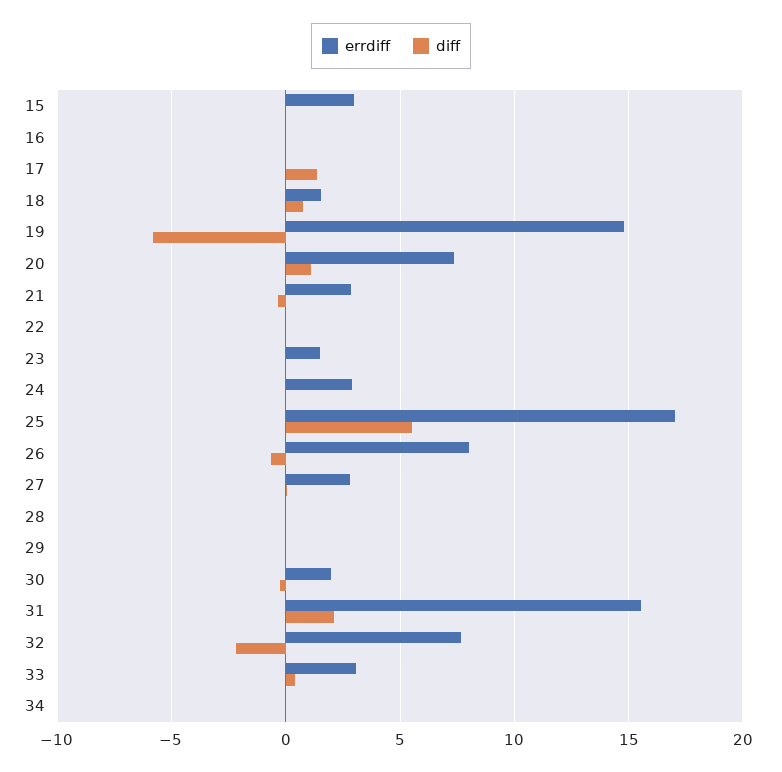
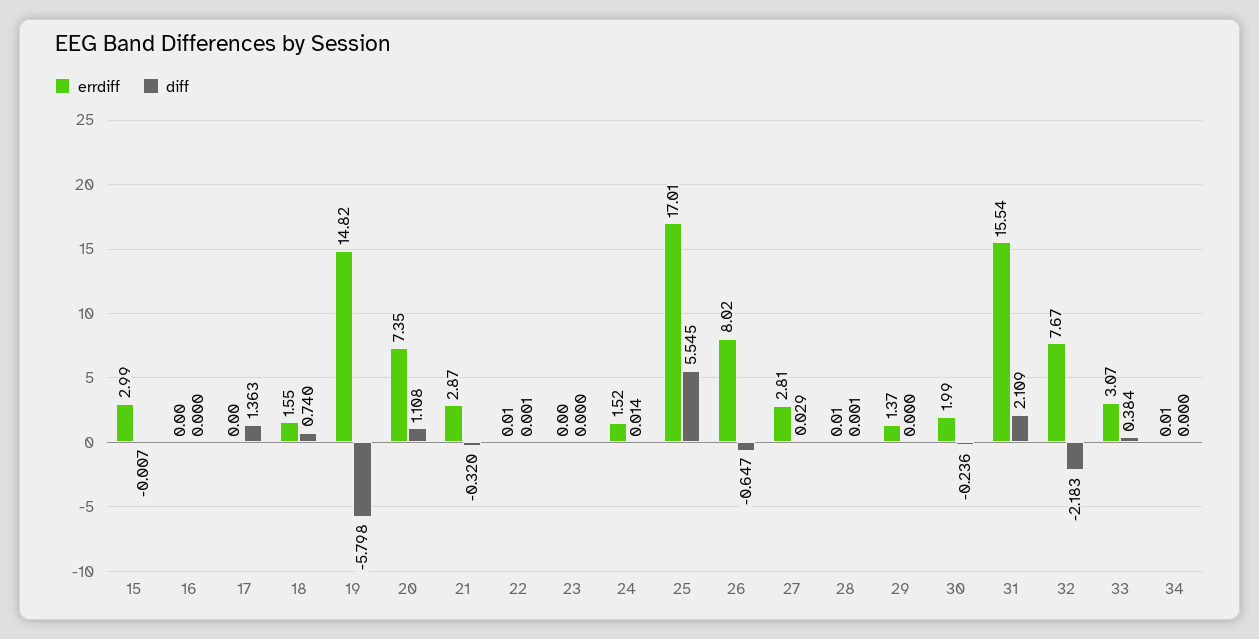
  {
    "errdiff": {
      "15": 2.99,
      "16": 0,
      "17": 0,
      "18": 1.55,
      "19": 14.82,
      "20": 7.35,
      "21": 2.87,
      "22": 0.01,
-     "23": 1.5,
+     "23": 0,
-     "24": 3,
+     "24": 1.52,
      "25": 17.01,
      "26": 8.02,
      "27": 2.81,
      "28": 0.01,
-     "29": 0,
+     "29": 1.37,
      "30": 1.99,
      "31": 15.54,
      "32": 7.67,
      "33": 3.07,
      "34": 0.01
    },
    "diff": {
      "15": -0.007,
      "16": 0,
      "17": 1.363,
      "18": 0.74,
      "19": -5.798,
      "20": 1.108,
      "21": -0.32,
      "22": 0.001,
      "23": 0,
      "24": 0.014,
      "25": 5.545,
      "26": -0.647,
      "27": 0.029,
      "28": 0.001,
      "29": 0,
      "30": -0.236,
      "31": 2.109,
      "32": -2.183,
      "33": 0.384,
      "34": 0
    }
  }

